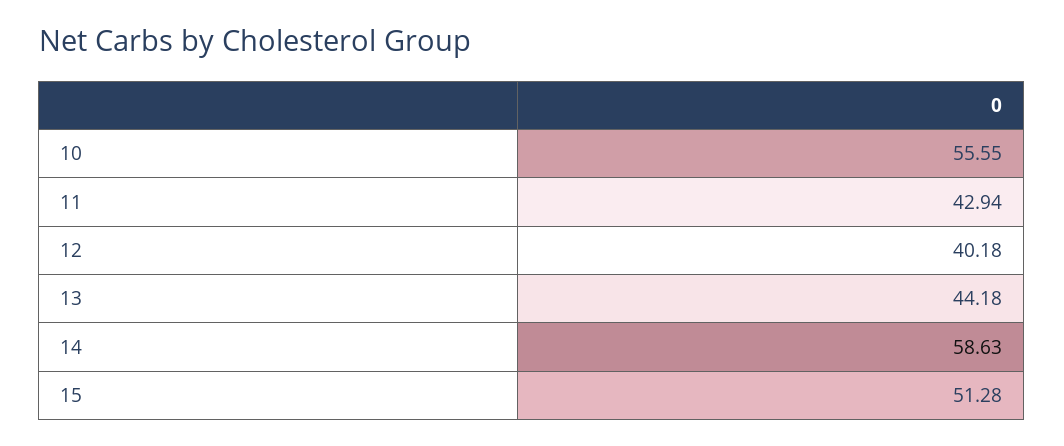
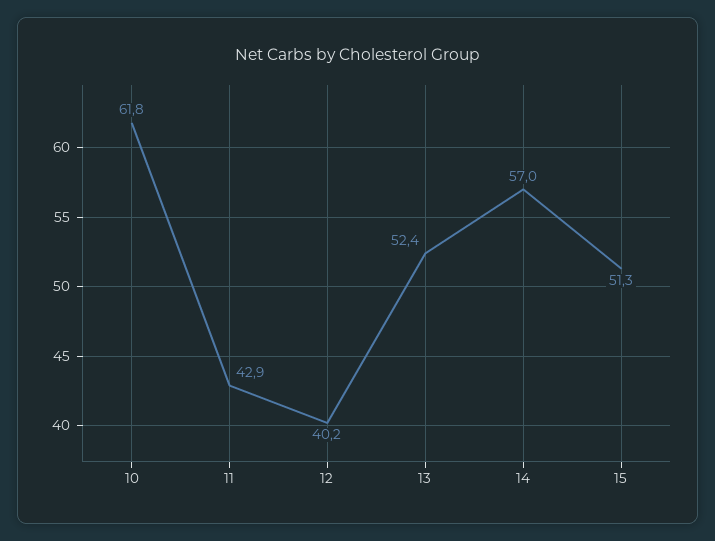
  {
-   "10": 55.55,
+   "10": 61.8,
    "11": 42.94,
    "12": 40.18,
-   "13": 44.18,
+   "13": 52.4,
-   "14": 58.63,
+   "14": 57,
    "15": 51.28
  }

